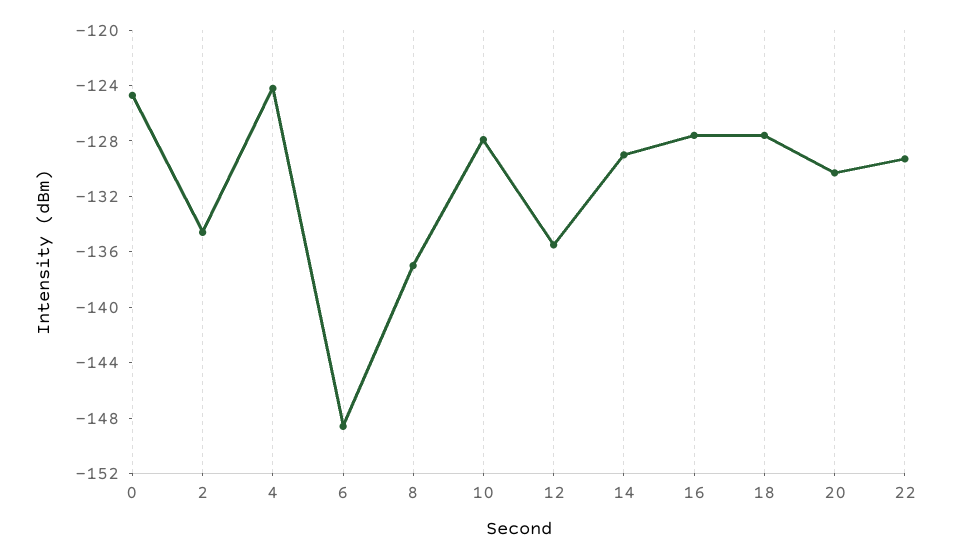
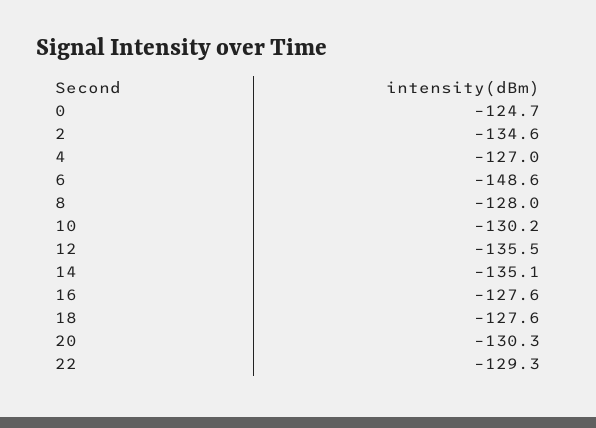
  {
    "0": -124.7,
    "2": -134.6,
-   "4": -124,
+   "4": -127,
    "6": -148.6,
-   "8": -137,
+   "8": -128,
-   "10": -128,
+   "10": -130.2,
    "12": -135.5,
-   "14": -129,
+   "14": -135.1,
    "16": -127.6,
    "18": -127.6,
    "20": -130.3,
    "22": -129.3
  }

